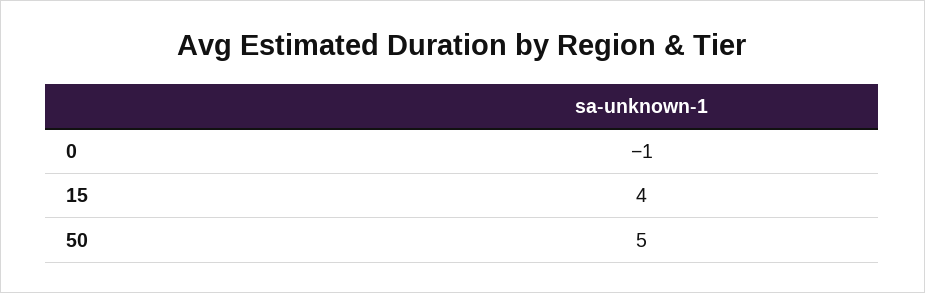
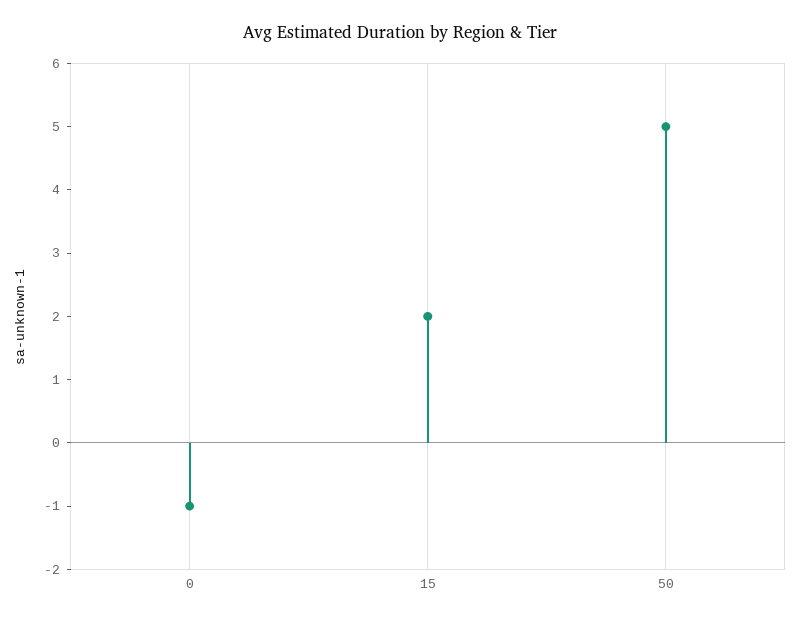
  {
    "0": -1,
-   "15": 4,
+   "15": 2,
    "50": 5
  }

